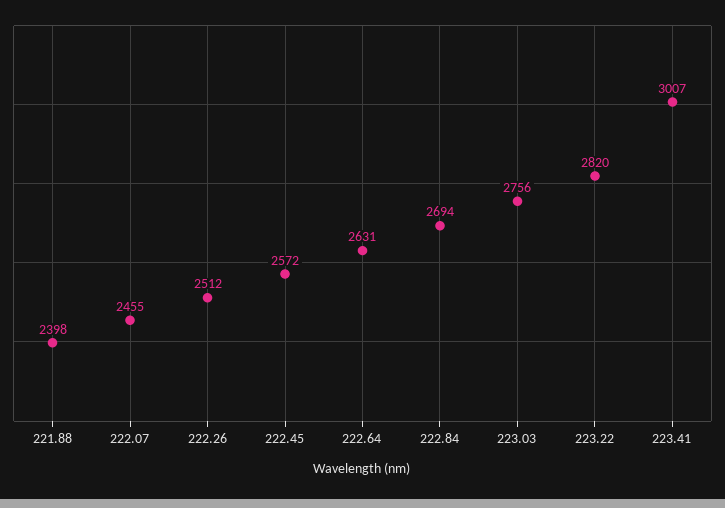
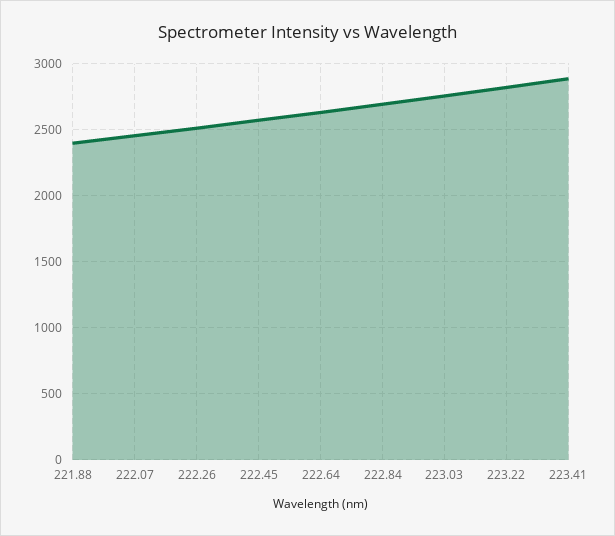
  {
    "221.88": 2398,
    "222.07": 2455,
    "222.26": 2512,
    "222.45": 2572,
    "222.64": 2631,
    "222.84": 2694,
    "223.03": 2756,
    "223.22": 2820,
-   "223.41": 3007
+   "223.41": 2900
  }

